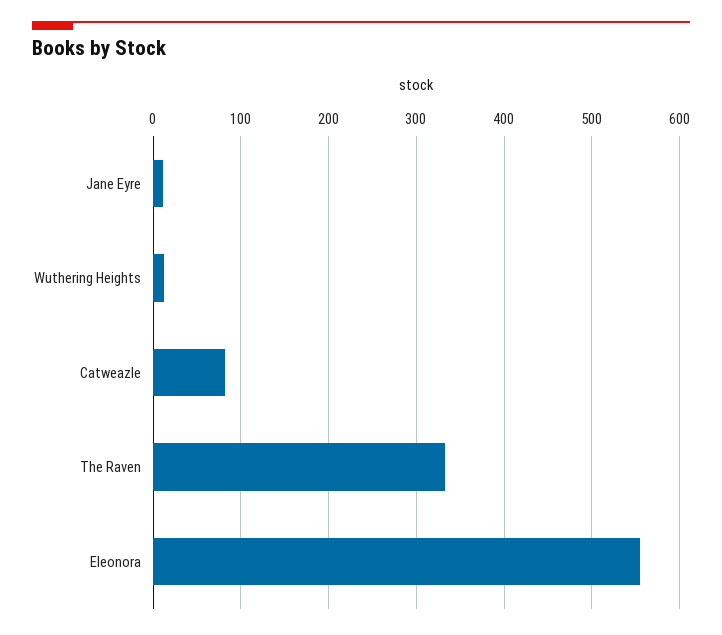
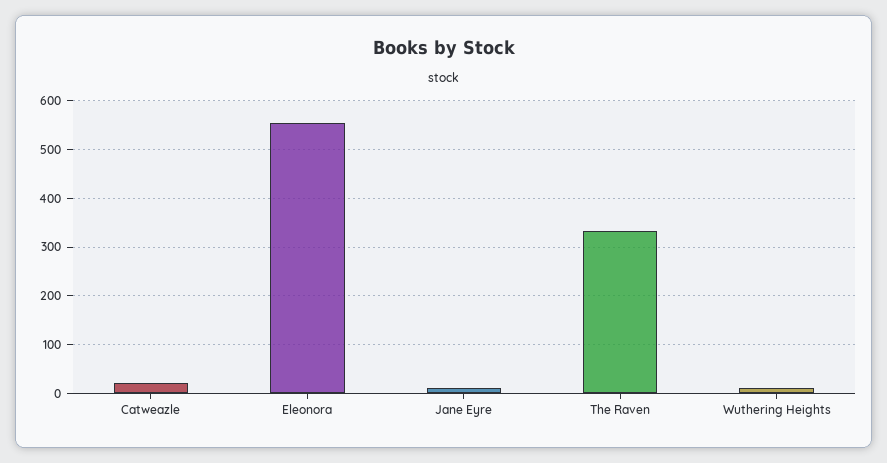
  {
    "Jane Eyre": 10,
    "Wuthering Heights": 10,
-   "Catweazle": 80,
+   "Catweazle": 20,
    "The Raven": 330,
    "Eleonora": 560
  }

